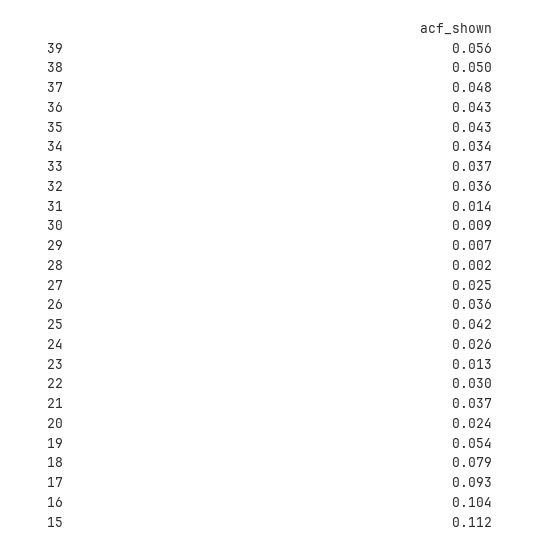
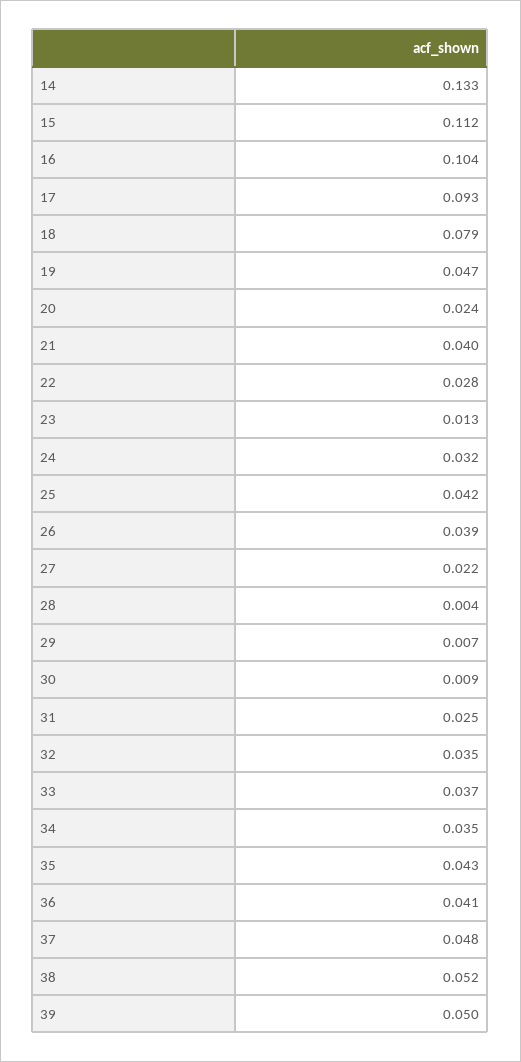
  {
-   "39": 0.056,
+   "39": 0.05,
-   "38": 0.05,
+   "38": 0.052,
    "37": 0.048,
-   "36": 0.043,
+   "36": 0.041,
    "35": 0.043,
-   "34": 0.034,
+   "34": 0.035,
    "33": 0.037,
-   "32": 0.036,
+   "32": 0.035,
-   "31": 0.014,
+   "31": 0.025,
    "30": 0.009,
    "29": 0.007,
-   "28": 0.002,
+   "28": 0.004,
-   "27": 0.025,
+   "27": 0.022,
-   "26": 0.036,
+   "26": 0.039,
    "25": 0.042,
-   "24": 0.026,
+   "24": 0.032,
    "23": 0.013,
-   "22": 0.03,
+   "22": 0.028,
-   "21": 0.037,
+   "21": 0.04,
    "20": 0.024,
-   "19": 0.054,
+   "19": 0.047,
    "18": 0.079,
    "17": 0.093,
    "16": 0.104,
-   "15": 0.112
+   "15": 0.112,
+   "14": 0.133
  }

